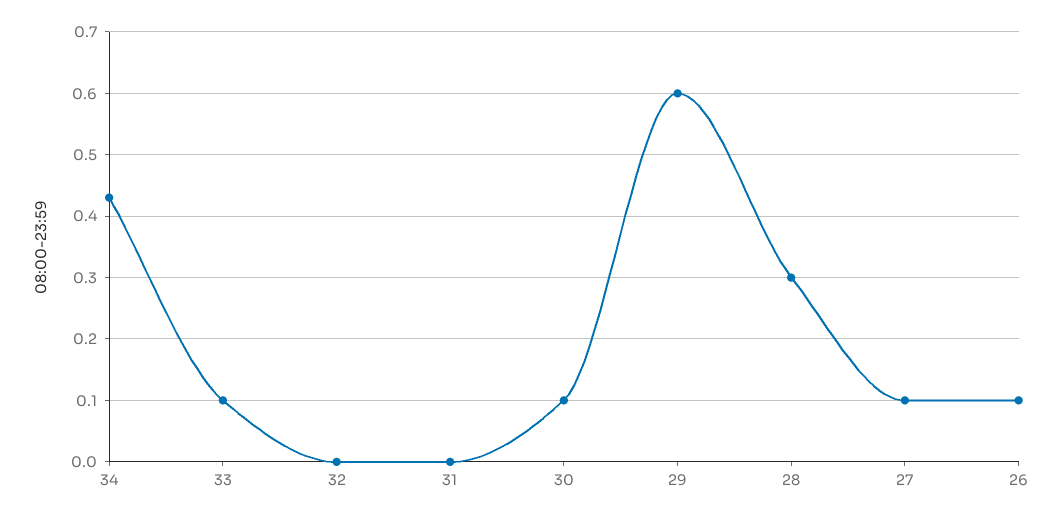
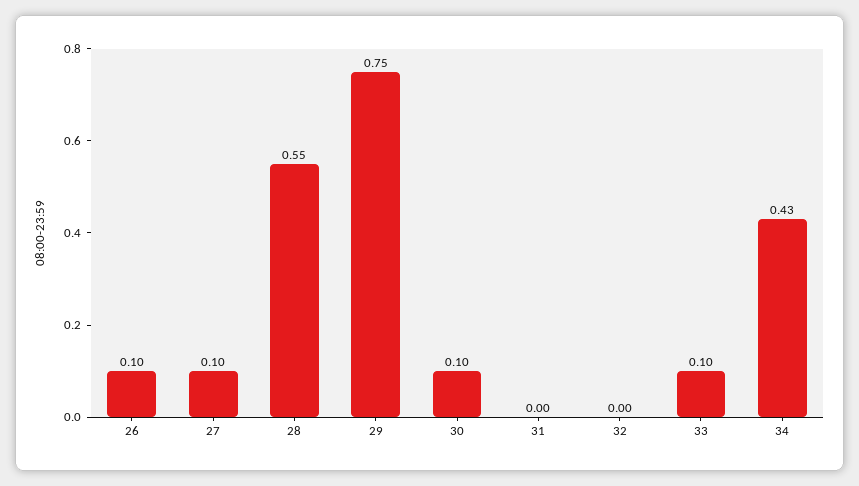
  {
    "34": 0.43,
    "33": 0.1,
    "32": 0,
    "31": 0,
    "30": 0.1,
-   "29": 0.6,
+   "29": 0.75,
-   "28": 0.3,
+   "28": 0.55,
    "27": 0.1,
    "26": 0.1
  }

